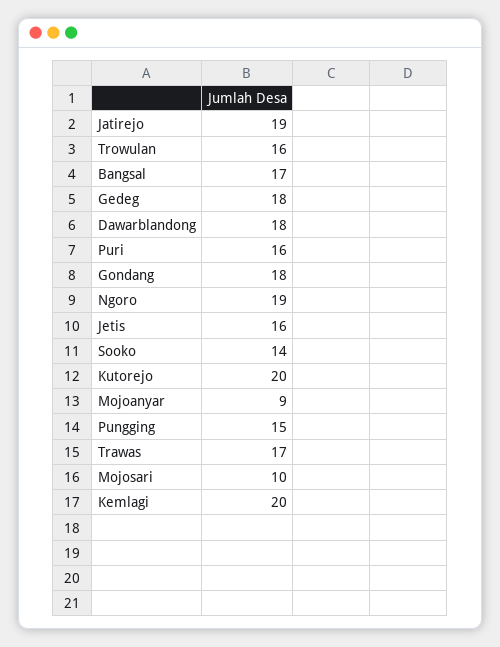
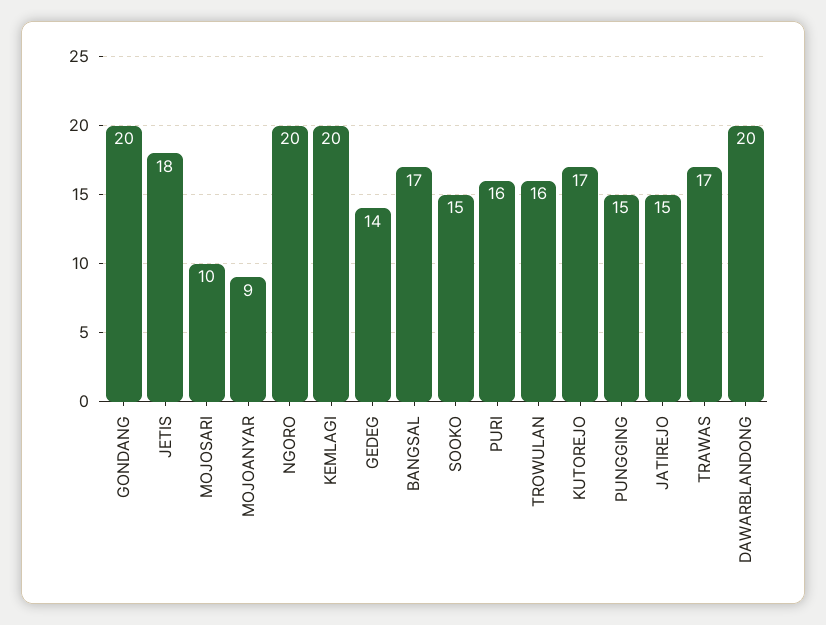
  {
-   "Jatirejo": 19,
+   "Jatirejo": 15,
    "Trowulan": 16,
    "Bangsal": 17,
-   "Gedeg": 18,
+   "Gedeg": 14,
-   "Dawarblandong": 18,
+   "Dawarblandong": 20,
    "Puri": 16,
-   "Gondang": 18,
+   "Gondang": 20,
-   "Ngoro": 19,
+   "Ngoro": 20,
-   "Jetis": 16,
+   "Jetis": 18,
-   "Sooko": 14,
+   "Sooko": 15,
-   "Kutorejo": 20,
+   "Kutorejo": 17,
    "Mojoanyar": 9,
    "Pungging": 15,
    "Trawas": 17,
    "Mojosari": 10,
    "Kemlagi": 20
  }

